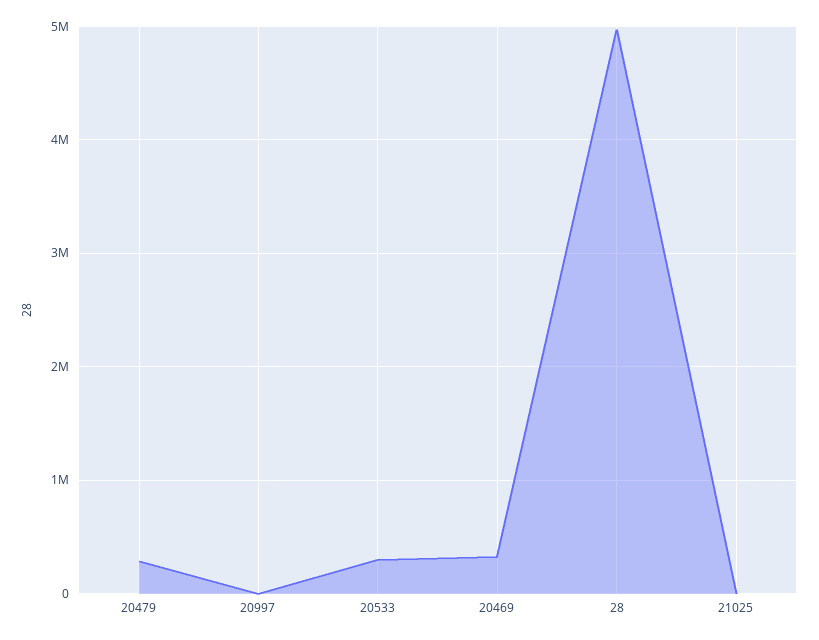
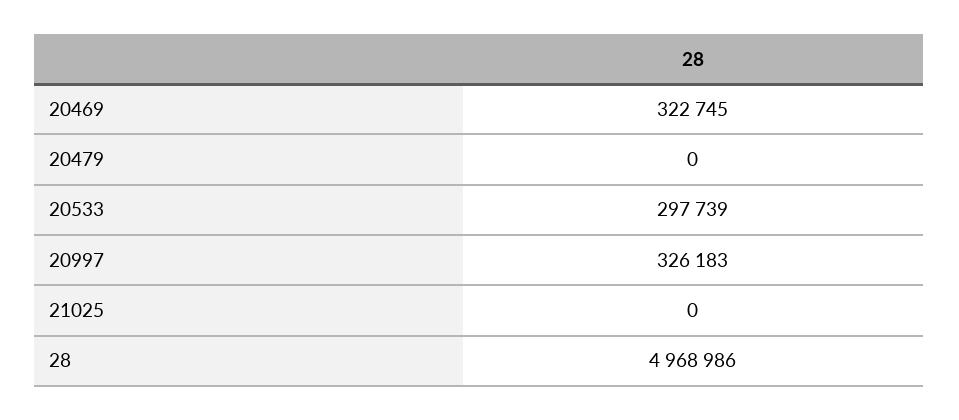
  {
-   "20479": 300000,
+   "20479": 0,
-   "20997": 0,
+   "20997": 326183,
    "20533": 297739,
    "20469": 322745,
    "28": 4968986,
    "21025": 0
  }

